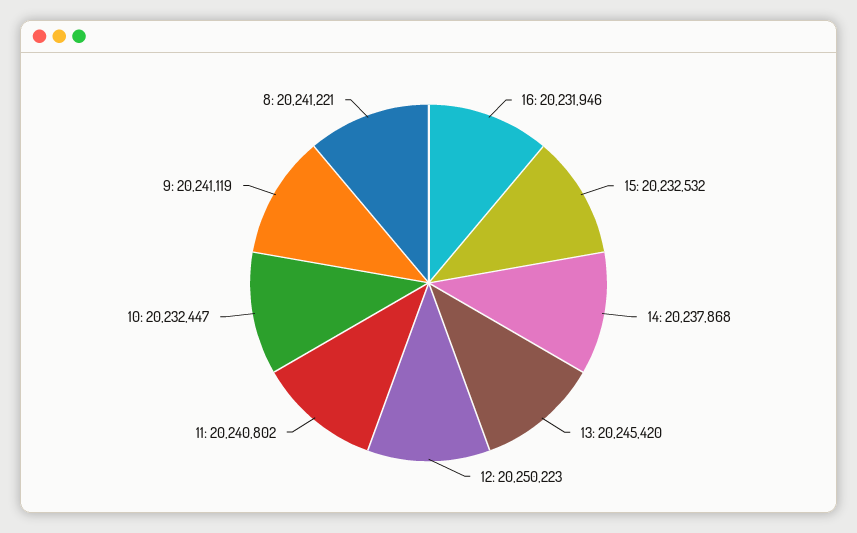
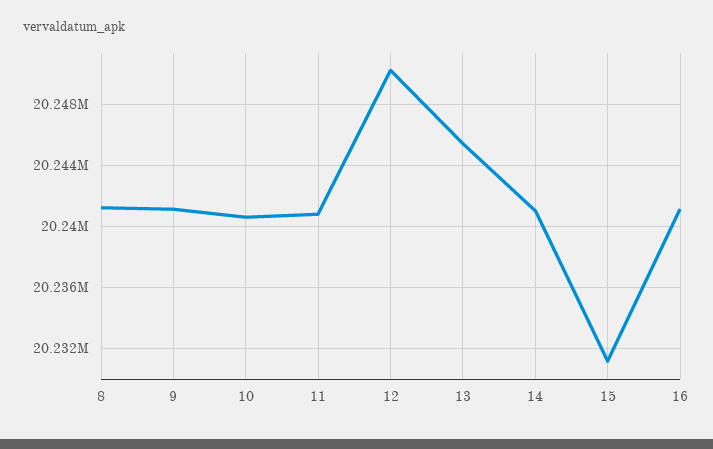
  {
-   "16": 20231946,
+   "16": 20241000,
-   "15": 20232532,
+   "15": 20231000,
-   "14": 20237868,
+   "14": 20241000,
    "13": 20245420,
    "12": 20250223,
    "11": 20240802,
-   "10": 20232447,
+   "10": 20240500,
    "9": 20241119,
    "8": 20241221
  }

